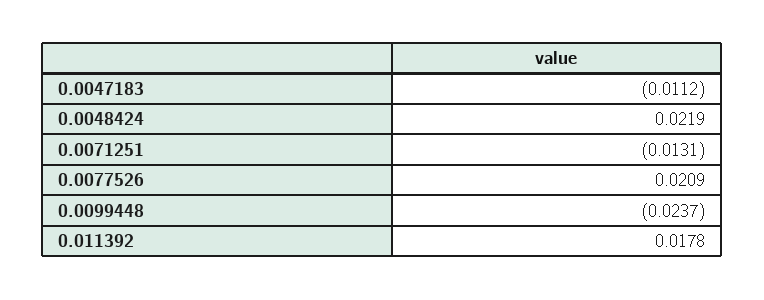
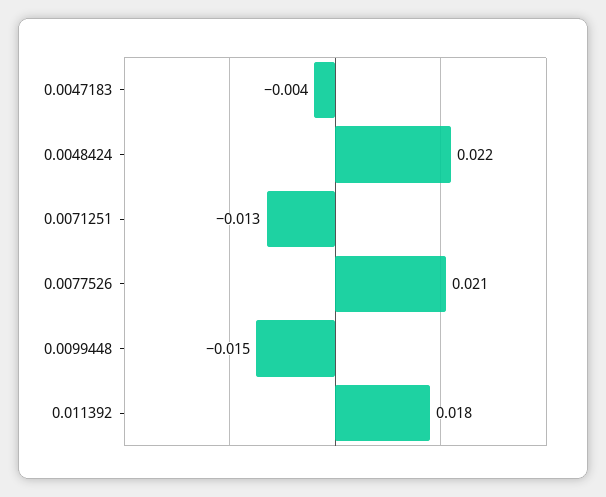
  {
-   "0.0047183": -0.0112,
+   "0.0047183": -0.004,
    "0.0048424": 0.0219,
    "0.0071251": -0.0131,
    "0.0077526": 0.0209,
-   "0.0099448": -0.0237,
+   "0.0099448": -0.015,
    "0.011392": 0.0178
  }

